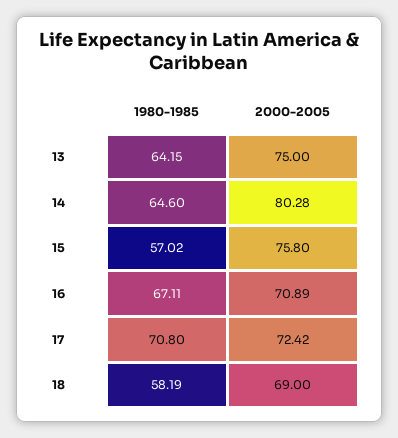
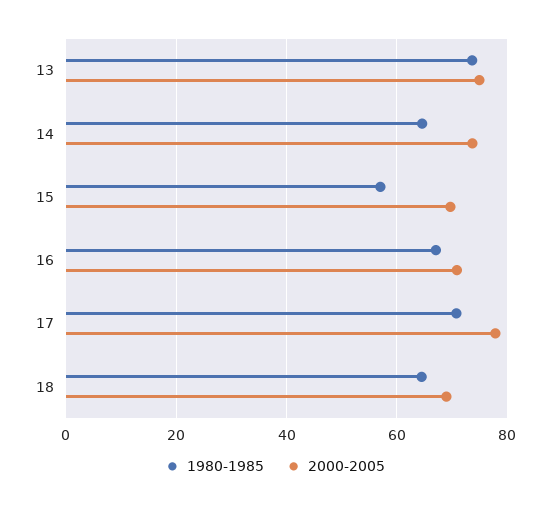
  {
    "1980-1985": {
-     "13": 64.15,
+     "13": 74,
      "14": 64.6,
      "15": 57.02,
      "16": 67.11,
      "17": 70.8,
-     "18": 58.19
+     "18": 64
    },
    "2000-2005": {
      "13": 75,
-     "14": 80.28,
+     "14": 74,
-     "15": 75.8,
+     "15": 70,
      "16": 70.89,
-     "17": 72.42,
+     "17": 78,
      "18": 69
    }
  }

